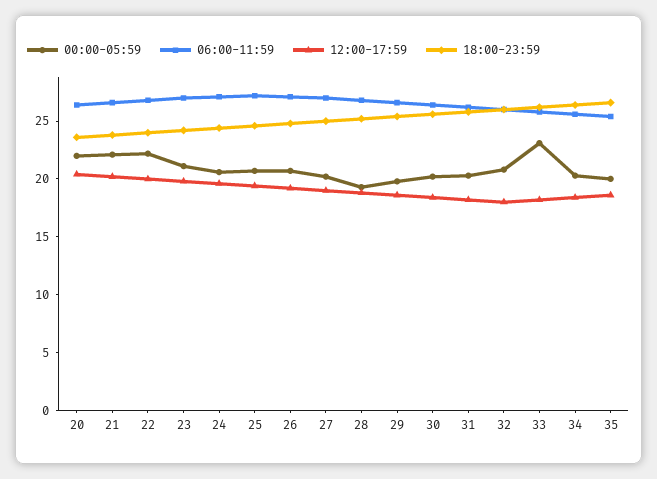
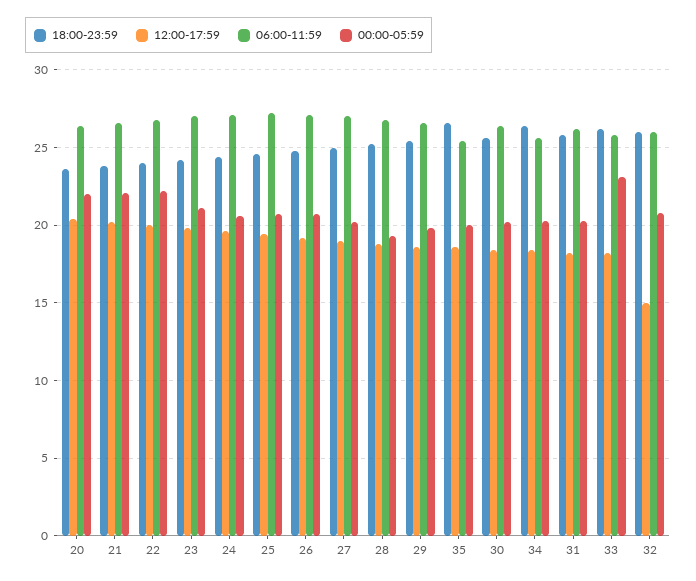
  {
    "00:00-05:59": {
      "20": 22,
      "21": 22,
      "22": 22,
      "23": 21,
      "24": 20.5,
      "25": 20.5,
      "26": 20.5,
      "27": 20,
      "28": 19.5,
      "29": 20,
      "30": 20,
      "31": 20.5,
      "32": 21,
      "33": 23,
      "34": 20.5,
      "35": 20
    },
    "06:00-11:59": {
      "20": 26.5,
      "21": 26.5,
      "22": 27,
      "23": 27,
      "24": 27,
      "25": 27,
      "26": 27,
      "27": 27,
      "28": 27,
      "29": 26.5,
      "30": 26.5,
      "31": 26,
      "32": 26,
      "33": 26,
      "34": 25.5,
      "35": 25.5
    },
    "12:00-17:59": {
      "20": 20.5,
      "21": 20,
      "22": 20,
      "23": 20,
      "24": 19.5,
      "25": 19.5,
      "26": 19,
      "27": 19,
      "28": 19,
      "29": 18.5,
      "30": 18.5,
      "31": 18,
-     "32": 18,
+     "32": 15,
      "33": 18,
      "34": 18.5,
      "35": 18.5
    },
    "18:00-23:59": {
      "20": 23.5,
      "21": 24,
      "22": 24,
      "23": 24,
      "24": 24.5,
      "25": 24.5,
      "26": 25,
      "27": 25,
      "28": 25,
      "29": 25.5,
      "30": 25.5,
      "31": 26,
      "32": 26,
      "33": 26,
      "34": 26.5,
      "35": 26.5
    }
  }

